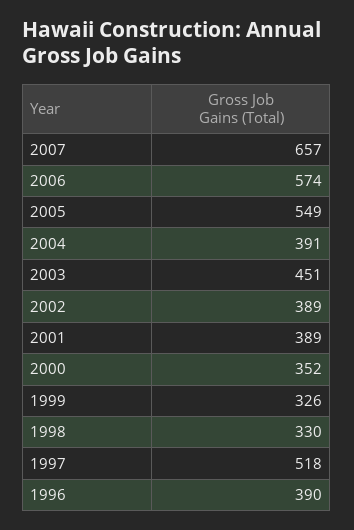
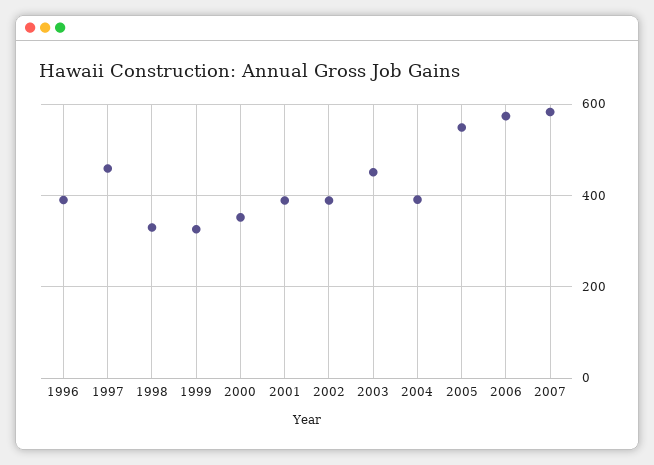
  {
-   "2007": 657,
+   "2007": 580,
    "2006": 574,
    "2005": 549,
    "2004": 391,
    "2003": 451,
    "2002": 389,
    "2001": 389,
    "2000": 352,
    "1999": 326,
    "1998": 330,
-   "1997": 518,
+   "1997": 460,
    "1996": 390
  }

